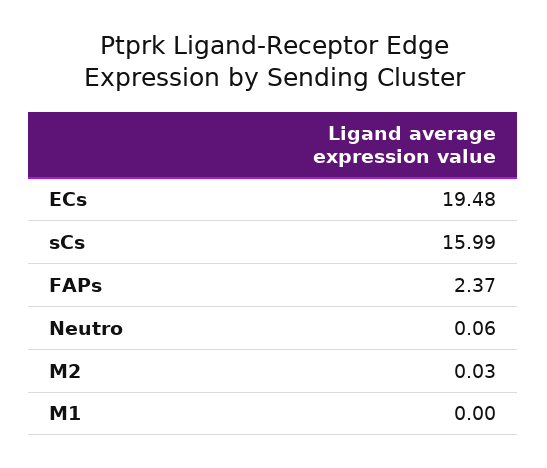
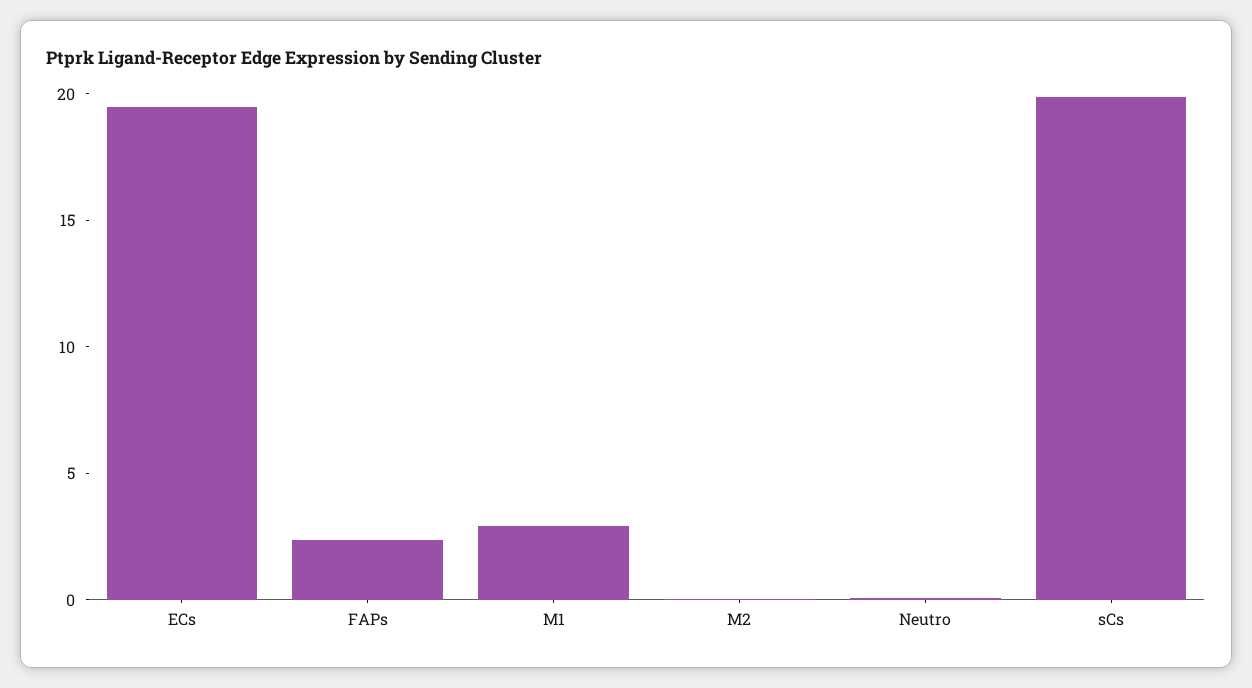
  {
    "ECs": 19.48,
-   "sCs": 15.99,
+   "sCs": 20,
    "FAPs": 2.37,
    "Neutro": 0.06,
    "M2": 0.03,
-   "M1": 0
+   "M1": 3
  }

